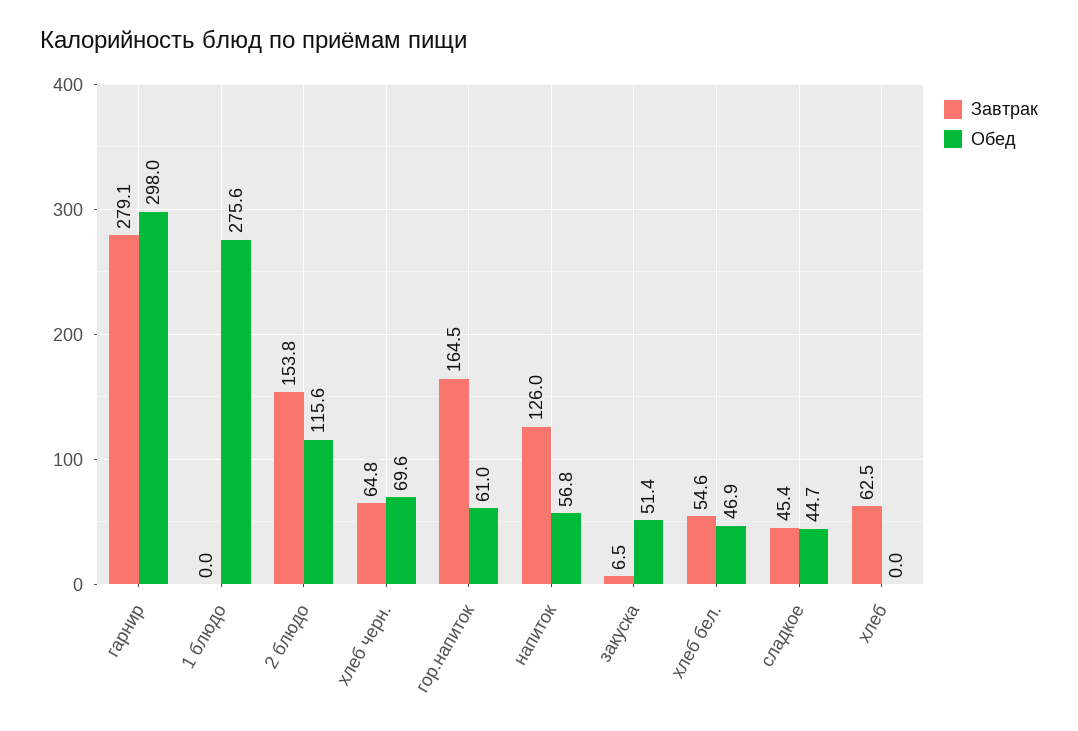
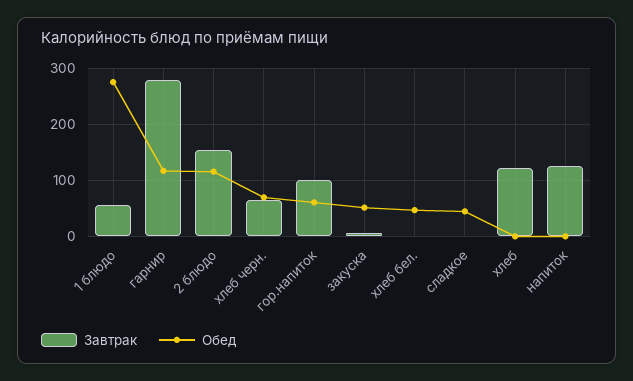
  {
    "Завтрак": {
      "гарнир": 279.1,
-     "1 блюдо": 0,
+     "1 блюдо": 60,
      "2 блюдо": 153.8,
      "хлеб черн.": 64.8,
-     "гор.напиток": 164.5,
+     "гор.напиток": 100,
      "напиток": 126,
      "закуска": 6.5,
-     "хлеб бел.": 54.6,
+     "хлеб бел.": 0,
-     "сладкое": 45.4,
+     "сладкое": 0,
-     "хлеб": 62.5
+     "хлеб": 120
    },
    "Обед": {
-     "гарнир": 298,
+     "гарнир": 120,
      "1 блюдо": 275.6,
      "2 блюдо": 115.6,
      "хлеб черн.": 69.6,
      "гор.напиток": 61,
-     "напиток": 56.8,
+     "напиток": 0,
      "закуска": 51.4,
      "хлеб бел.": 46.9,
      "сладкое": 44.7,
      "хлеб": 0
    }
  }

